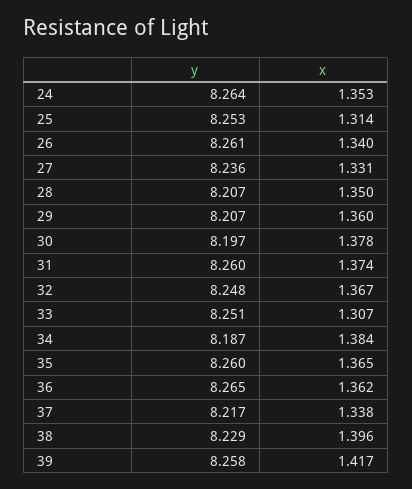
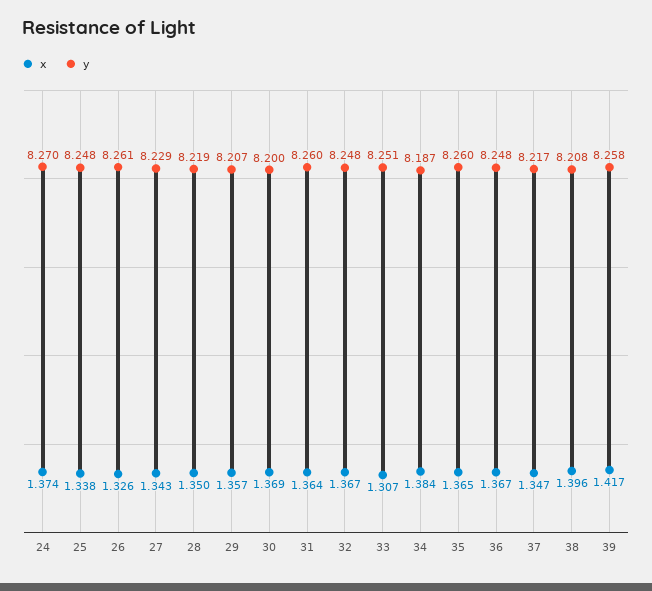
  {
    "y": {
-     "24": 8.264,
+     "24": 8.27,
-     "25": 8.253,
+     "25": 8.248,
      "26": 8.261,
-     "27": 8.236,
+     "27": 8.229,
-     "28": 8.207,
+     "28": 8.219,
      "29": 8.207,
-     "30": 8.197,
+     "30": 8.2,
      "31": 8.26,
      "32": 8.248,
      "33": 8.251,
      "34": 8.187,
      "35": 8.26,
-     "36": 8.265,
+     "36": 8.248,
      "37": 8.217,
-     "38": 8.229,
+     "38": 8.208,
      "39": 8.258
    },
    "x": {
-     "24": 1.353,
+     "24": 1.374,
-     "25": 1.314,
+     "25": 1.338,
-     "26": 1.34,
+     "26": 1.326,
-     "27": 1.331,
+     "27": 1.343,
      "28": 1.35,
-     "29": 1.36,
+     "29": 1.357,
-     "30": 1.378,
+     "30": 1.369,
-     "31": 1.374,
+     "31": 1.364,
      "32": 1.367,
      "33": 1.307,
      "34": 1.384,
      "35": 1.365,
-     "36": 1.362,
+     "36": 1.367,
-     "37": 1.338,
+     "37": 1.347,
      "38": 1.396,
      "39": 1.417
    }
  }

